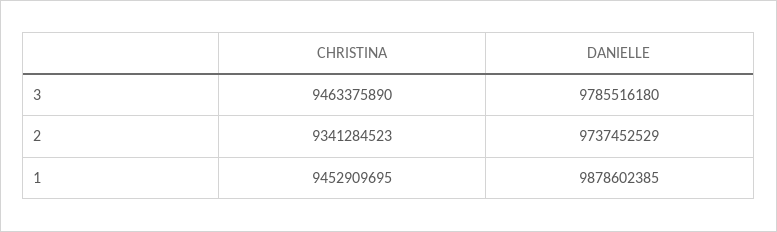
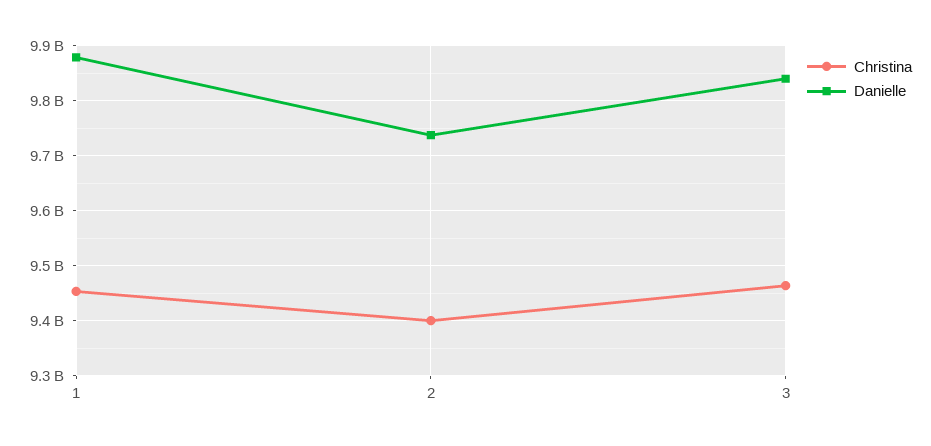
  {
    "CHRISTINA": {
      "3": 9463375890,
-     "2": 9341284523,
+     "2": 9400000000,
      "1": 9452909695
    },
    "DANIELLE": {
-     "3": 9785516180,
+     "3": 9840000000,
      "2": 9737452529,
      "1": 9878602385
    }
  }

